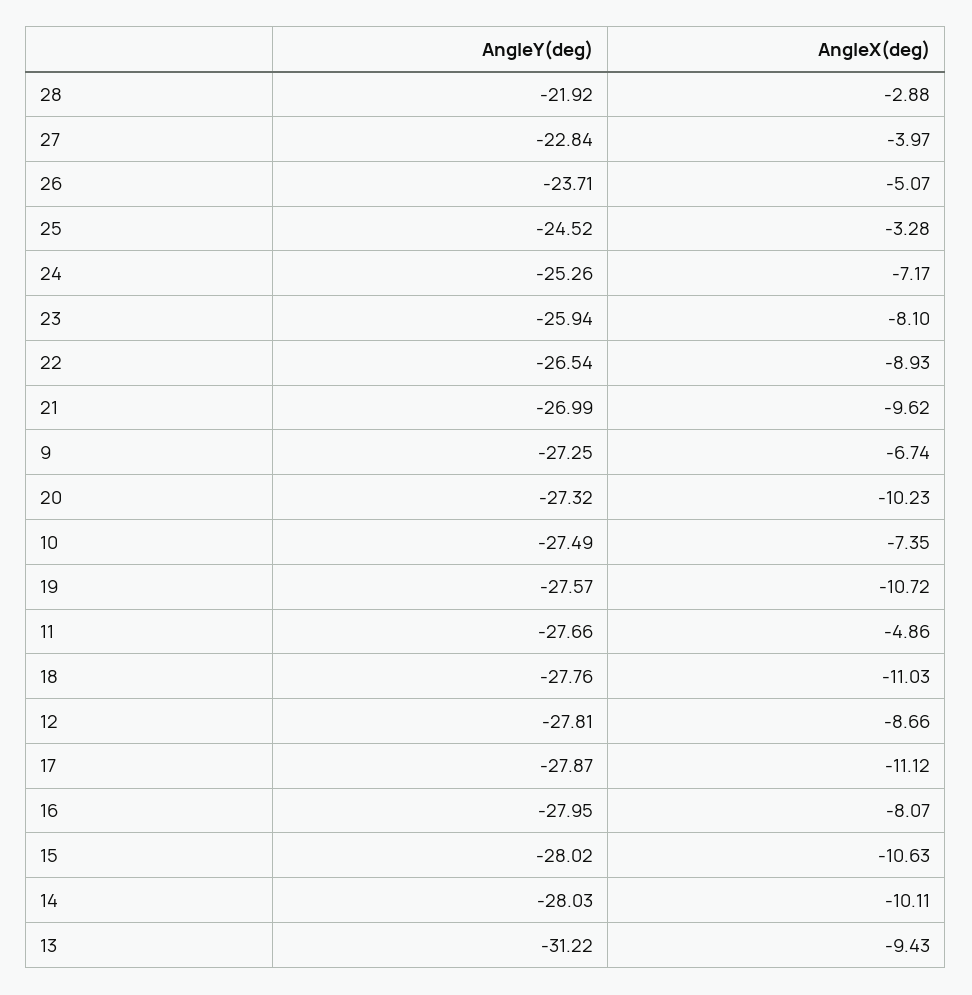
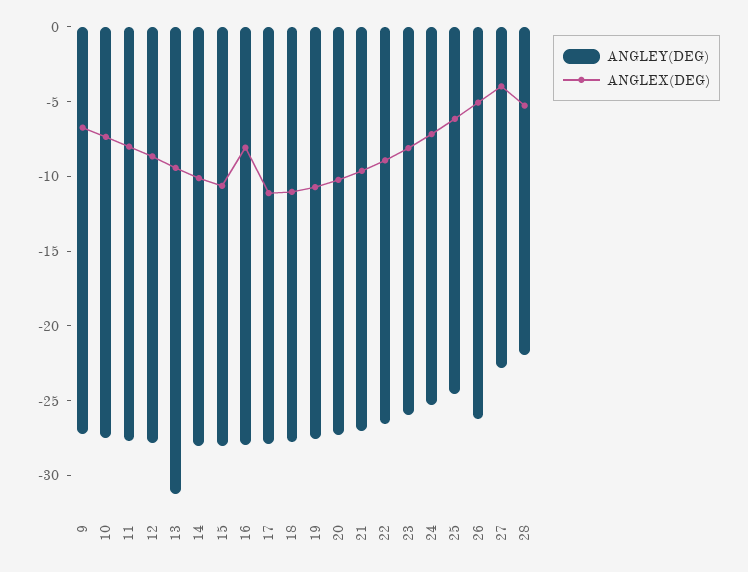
  {
    "AngleY(deg)": {
      "28": -21.92,
      "27": -22.84,
-     "26": -23.71,
+     "26": -26,
      "25": -24.52,
      "24": -25.26,
      "23": -25.94,
      "22": -26.54,
      "21": -26.99,
      "9": -27.25,
      "20": -27.32,
      "10": -27.49,
      "19": -27.57,
      "11": -27.66,
      "18": -27.76,
      "12": -27.81,
      "17": -27.87,
      "16": -27.95,
      "15": -28.02,
      "14": -28.03,
      "13": -31.22
    },
    "AngleX(deg)": {
-     "28": -2.88,
+     "28": -5,
      "27": -3.97,
      "26": -5.07,
-     "25": -3.28,
+     "25": -6,
      "24": -7.17,
      "23": -8.1,
      "22": -8.93,
      "21": -9.62,
      "9": -6.74,
      "20": -10.23,
      "10": -7.35,
      "19": -10.72,
-     "11": -4.86,
+     "11": -8,
      "18": -11.03,
      "12": -8.66,
      "17": -11.12,
      "16": -8.07,
      "15": -10.63,
      "14": -10.11,
      "13": -9.43
    }
  }

